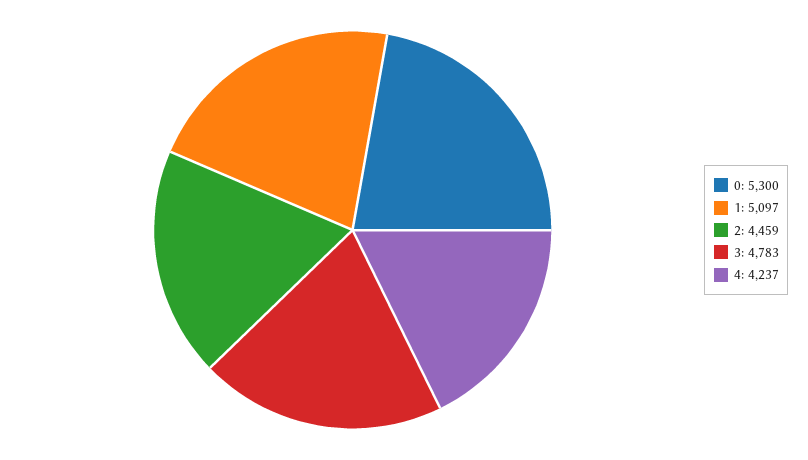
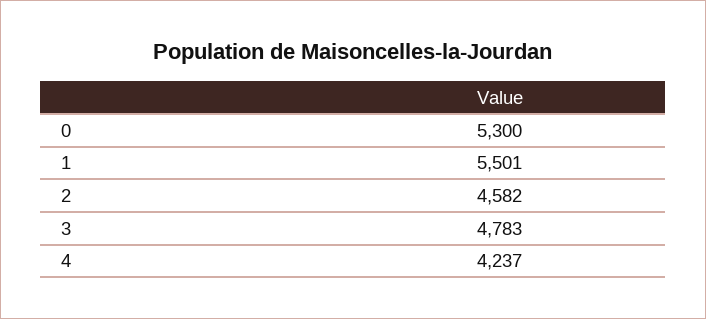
  {
    "0": 5300,
-   "1": 5097,
+   "1": 5501,
-   "2": 4459,
+   "2": 4582,
    "3": 4783,
    "4": 4237
  }

